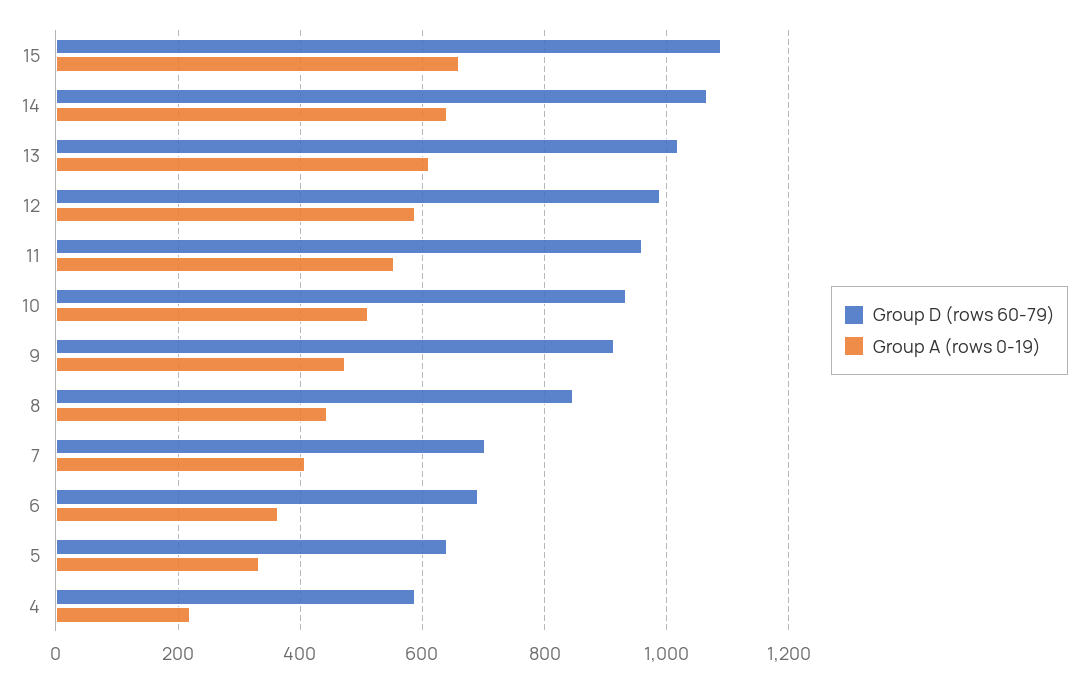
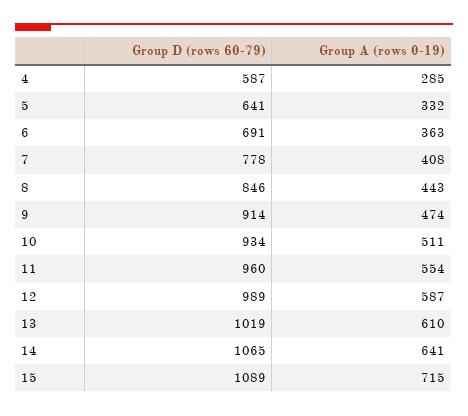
  {
    "Group D (rows 60-79)": {
      "15": 1089,
      "14": 1065,
      "13": 1019,
      "12": 989,
      "11": 960,
      "10": 934,
      "9": 914,
      "8": 846,
-     "7": 700,
+     "7": 778,
      "6": 691,
      "5": 641,
      "4": 587
    },
    "Group A (rows 0-19)": {
-     "15": 660,
+     "15": 715,
      "14": 641,
      "13": 610,
      "12": 587,
      "11": 554,
      "10": 511,
      "9": 474,
      "8": 443,
      "7": 408,
      "6": 363,
      "5": 332,
-     "4": 220
+     "4": 285
    }
  }

